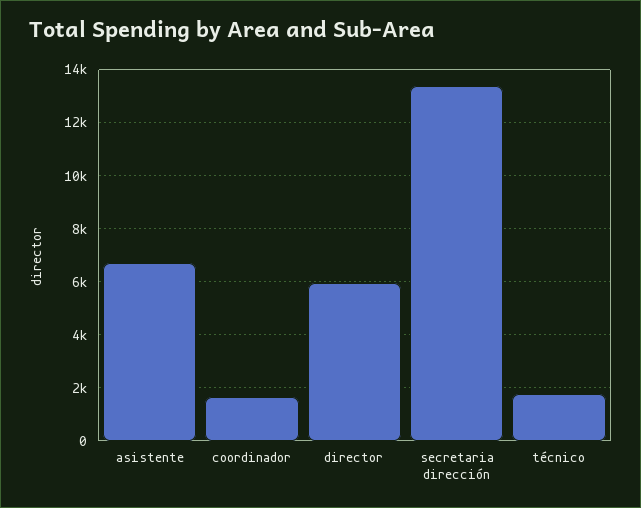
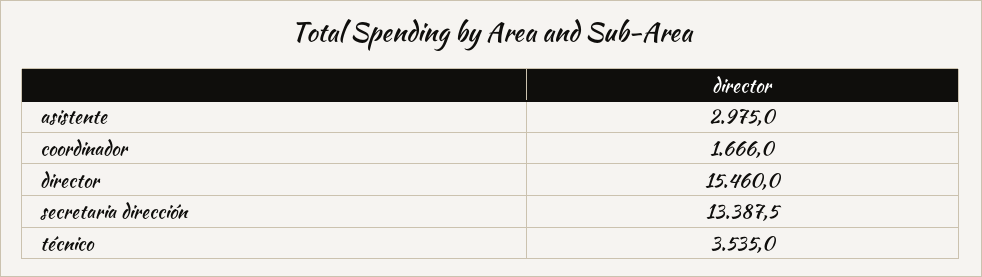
  {
-   "asistente": 6750,
+   "asistente": 2975,
    "coordinador": 1666,
-   "director": 6000,
+   "director": 15460,
    "secretaria dirección": 13387.5,
-   "técnico": 1750
+   "técnico": 3535
  }

